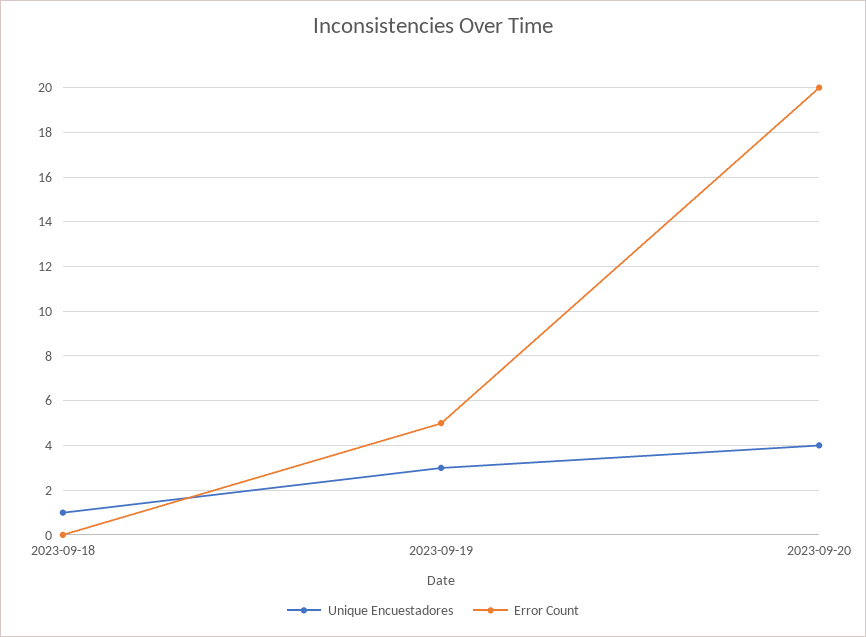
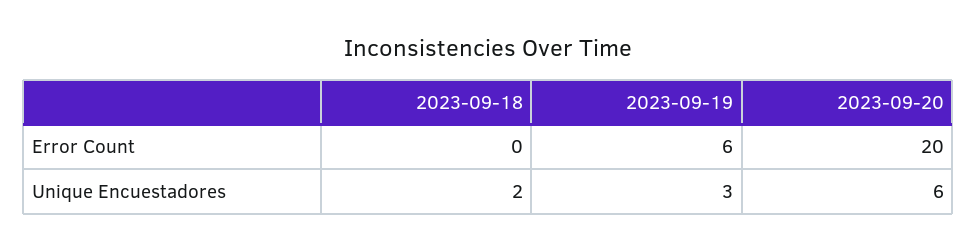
  {
    "Unique Encuestadores": {
-     "2023-09-18": 1,
+     "2023-09-18": 2,
      "2023-09-19": 3,
-     "2023-09-20": 4
+     "2023-09-20": 6
    },
    "Error Count": {
      "2023-09-18": 0,
-     "2023-09-19": 5,
+     "2023-09-19": 6,
      "2023-09-20": 20
    }
  }

